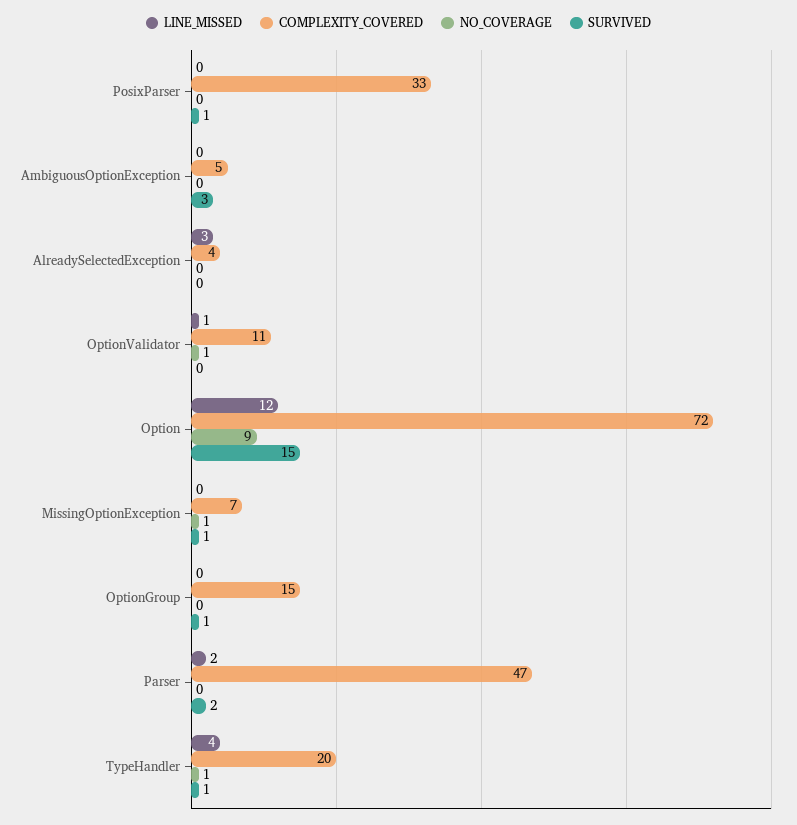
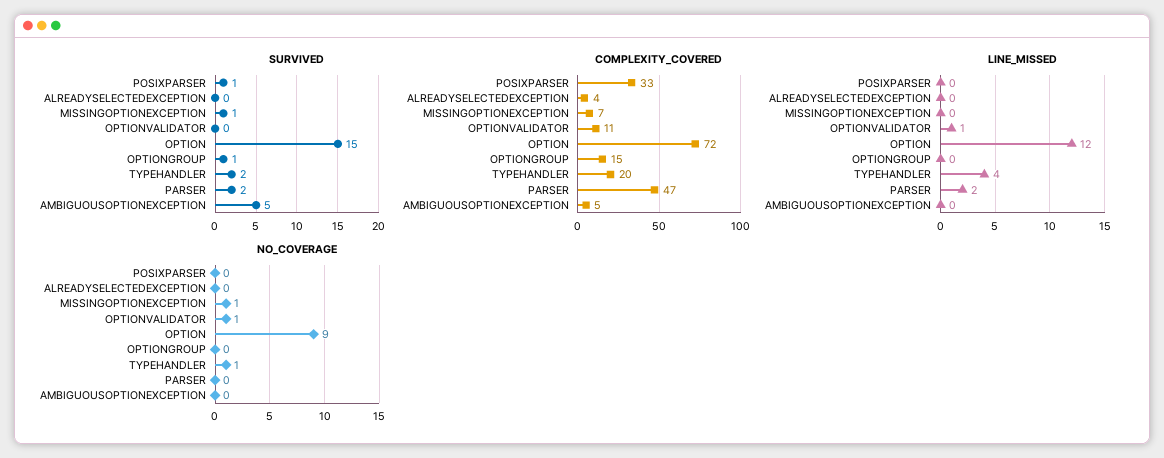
  {
    "LINE_MISSED": {
      "PosixParser": 0,
      "AmbiguousOptionException": 0,
-     "AlreadySelectedException": 3,
+     "AlreadySelectedException": 0,
      "OptionValidator": 1,
      "Option": 12,
      "MissingOptionException": 0,
      "OptionGroup": 0,
      "Parser": 2,
      "TypeHandler": 4
    },
    "COMPLEXITY_COVERED": {
      "PosixParser": 33,
      "AmbiguousOptionException": 5,
      "AlreadySelectedException": 4,
      "OptionValidator": 11,
      "Option": 72,
      "MissingOptionException": 7,
      "OptionGroup": 15,
      "Parser": 47,
      "TypeHandler": 20
    },
    "NO_COVERAGE": {
      "PosixParser": 0,
      "AmbiguousOptionException": 0,
      "AlreadySelectedException": 0,
      "OptionValidator": 1,
      "Option": 9,
      "MissingOptionException": 1,
      "OptionGroup": 0,
      "Parser": 0,
      "TypeHandler": 1
    },
    "SURVIVED": {
      "PosixParser": 1,
-     "AmbiguousOptionException": 3,
+     "AmbiguousOptionException": 5,
      "AlreadySelectedException": 0,
      "OptionValidator": 0,
      "Option": 15,
      "MissingOptionException": 1,
      "OptionGroup": 1,
      "Parser": 2,
-     "TypeHandler": 1
+     "TypeHandler": 2
    }
  }

